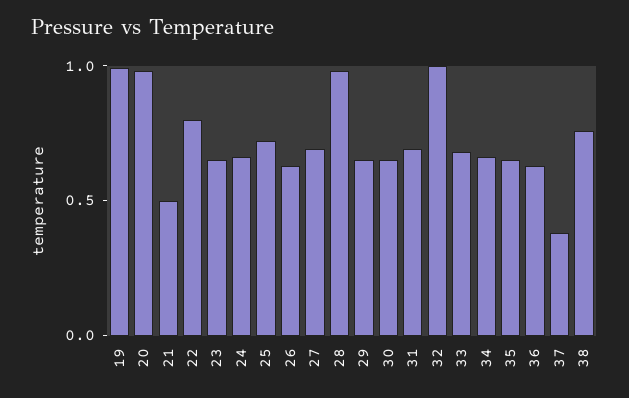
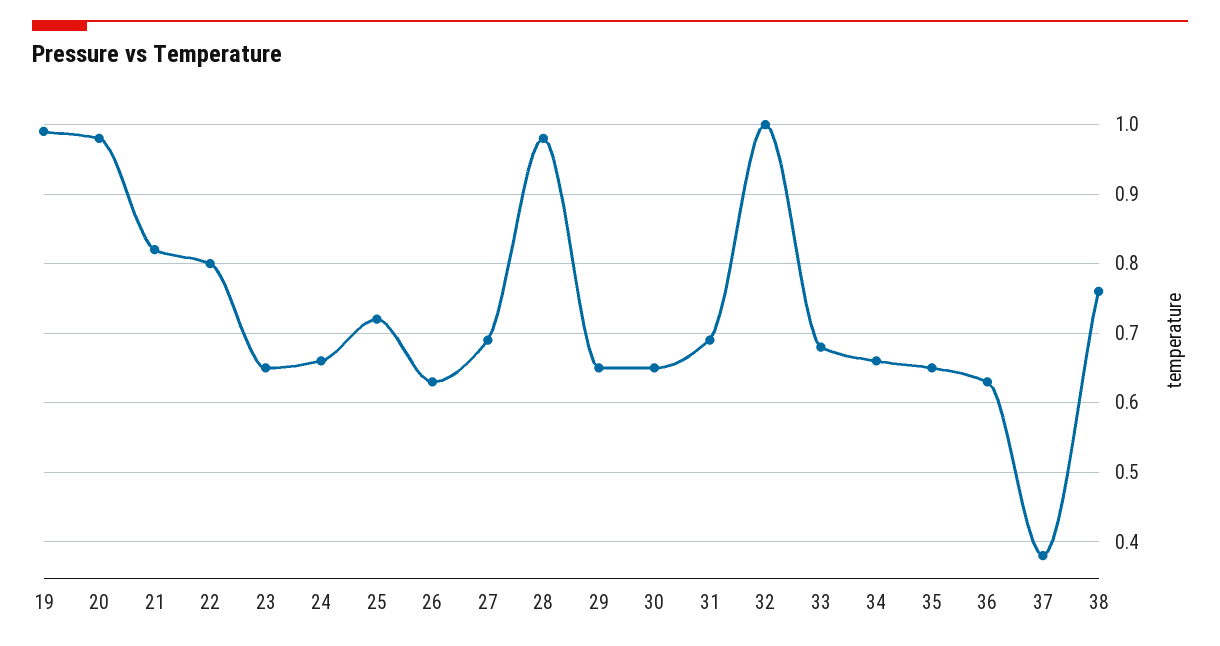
  {
    "19": 0.99,
    "20": 0.98,
-   "21": 0.5,
+   "21": 0.82,
    "22": 0.8,
    "23": 0.65,
    "24": 0.66,
    "25": 0.72,
    "26": 0.63,
    "27": 0.69,
    "28": 0.98,
    "29": 0.65,
    "30": 0.65,
    "31": 0.69,
    "32": 1,
    "33": 0.68,
    "34": 0.66,
    "35": 0.65,
    "36": 0.63,
    "37": 0.38,
    "38": 0.76
  }

